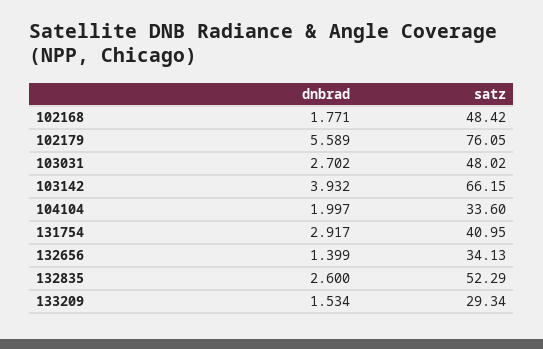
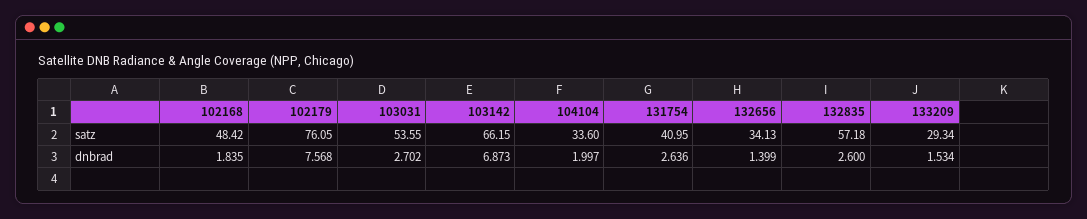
  {
    "dnbrad": {
-     "102168": 1.771,
+     "102168": 1.835,
-     "102179": 5.589,
+     "102179": 7.568,
      "103031": 2.702,
-     "103142": 3.932,
+     "103142": 6.873,
      "104104": 1.997,
-     "131754": 2.917,
+     "131754": 2.636,
      "132656": 1.399,
      "132835": 2.6,
      "133209": 1.534
    },
    "satz": {
      "102168": 48.42,
      "102179": 76.05,
-     "103031": 48.02,
+     "103031": 53.55,
      "103142": 66.15,
      "104104": 33.6,
      "131754": 40.95,
      "132656": 34.13,
-     "132835": 52.29,
+     "132835": 57.18,
      "133209": 29.34
    }
  }

